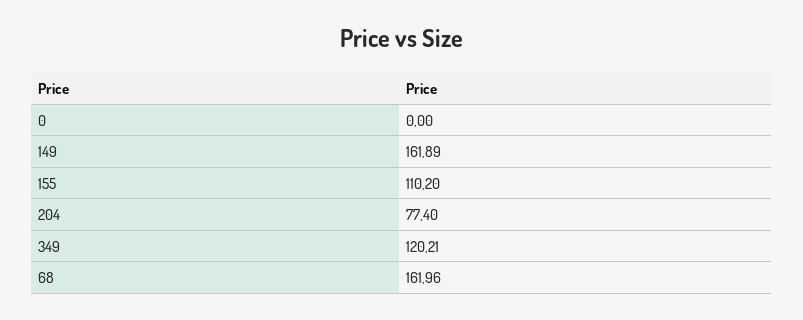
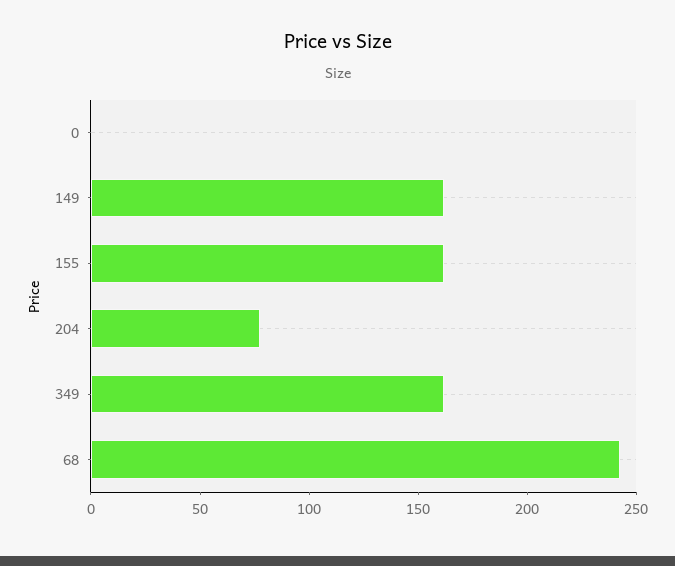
  {
    "0": 0,
    "149": 161.89,
-   "155": 110.2,
+   "155": 160,
    "204": 77.4,
-   "349": 120.21,
+   "349": 160,
-   "68": 161.96
+   "68": 240
  }

